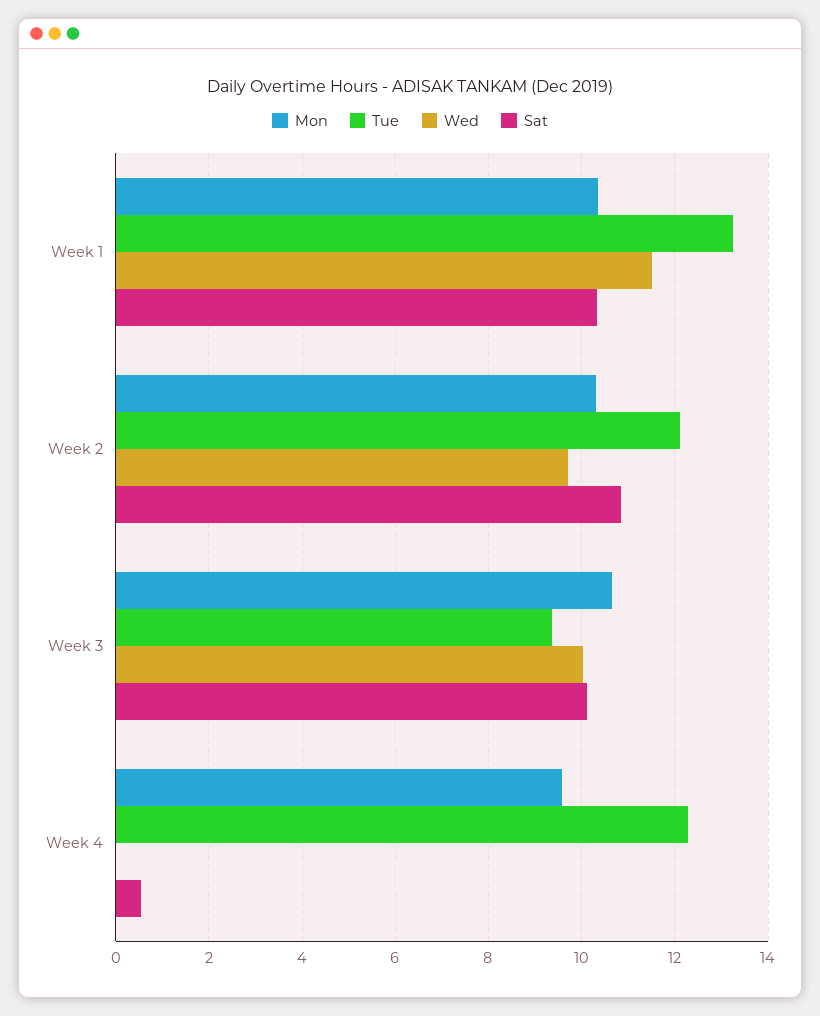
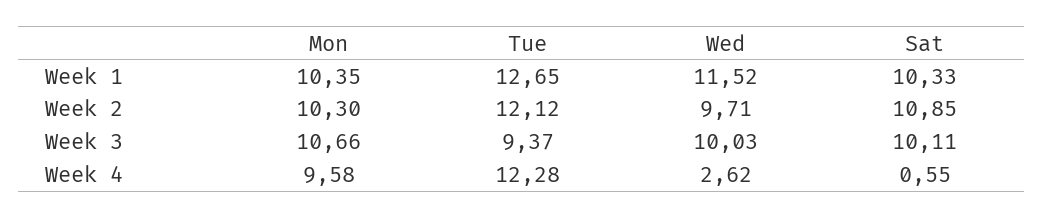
  {
    "Mon": {
      "Week 1": 10.35,
      "Week 2": 10.3,
      "Week 3": 10.66,
      "Week 4": 9.58
    },
    "Tue": {
-     "Week 1": 13.2,
+     "Week 1": 12.65,
      "Week 2": 12.12,
      "Week 3": 9.37,
      "Week 4": 12.28
    },
    "Wed": {
      "Week 1": 11.52,
      "Week 2": 9.71,
      "Week 3": 10.03,
-     "Week 4": 0
+     "Week 4": 2.62
    },
    "Sat": {
      "Week 1": 10.33,
      "Week 2": 10.85,
      "Week 3": 10.11,
      "Week 4": 0.55
    }
  }

